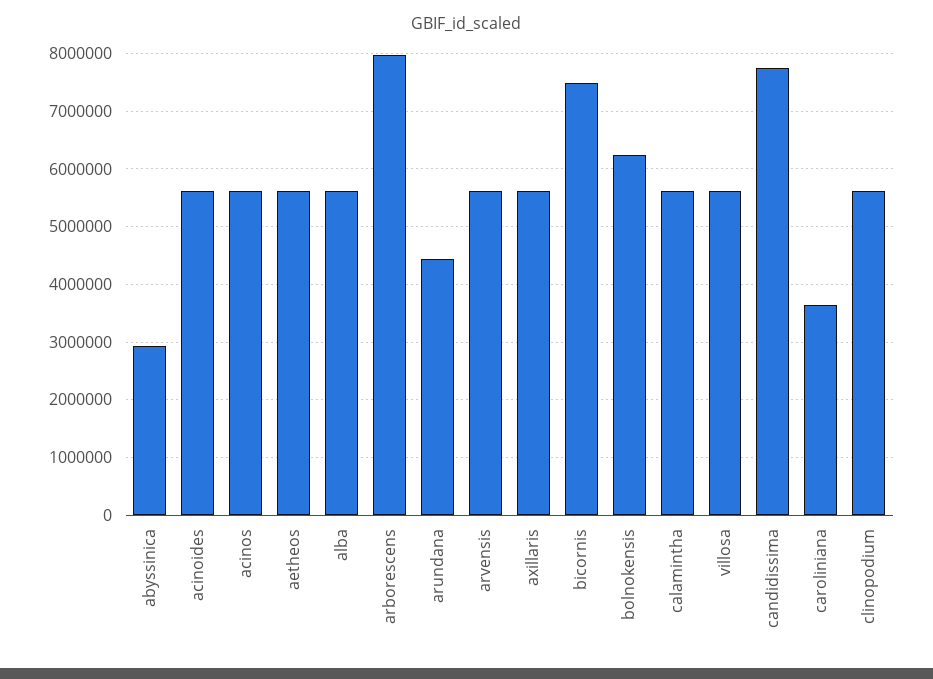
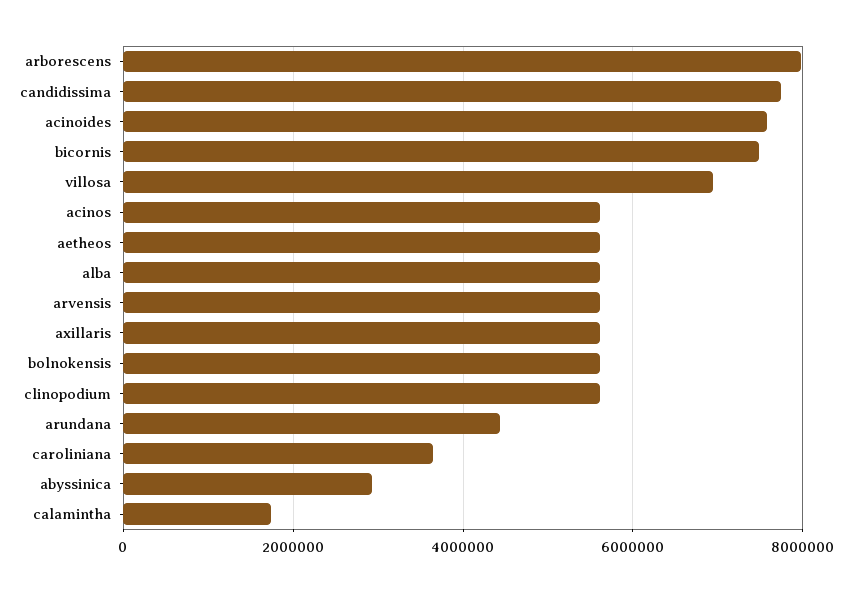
  {
    "abyssinica": 3000000,
-   "acinoides": 5600000,
+   "acinoides": 7600000,
    "acinos": 5600000,
    "aetheos": 5600000,
    "alba": 5600000,
    "arborescens": 8000000,
    "arundana": 4400000,
    "arvensis": 5600000,
    "axillaris": 5600000,
    "bicornis": 7400000,
-   "bolnokensis": 6200000,
+   "bolnokensis": 5600000,
-   "calamintha": 5600000,
+   "calamintha": 1800000,
-   "villosa": 5600000,
+   "villosa": 7000000,
    "candidissima": 7800000,
    "caroliniana": 3600000,
    "clinopodium": 5600000
  }

